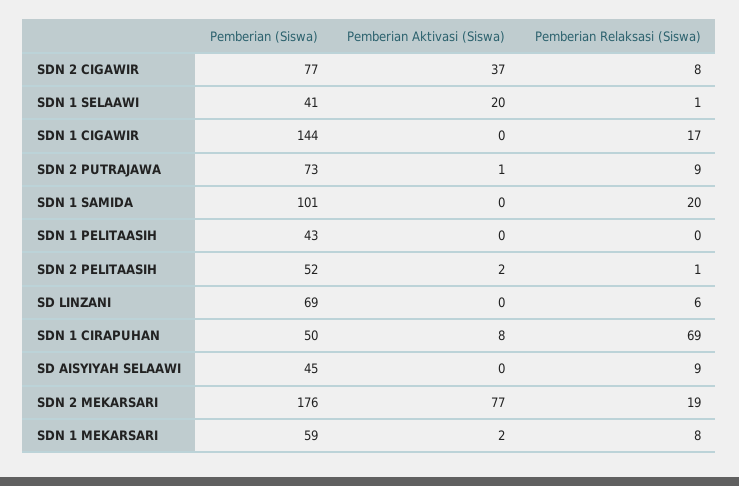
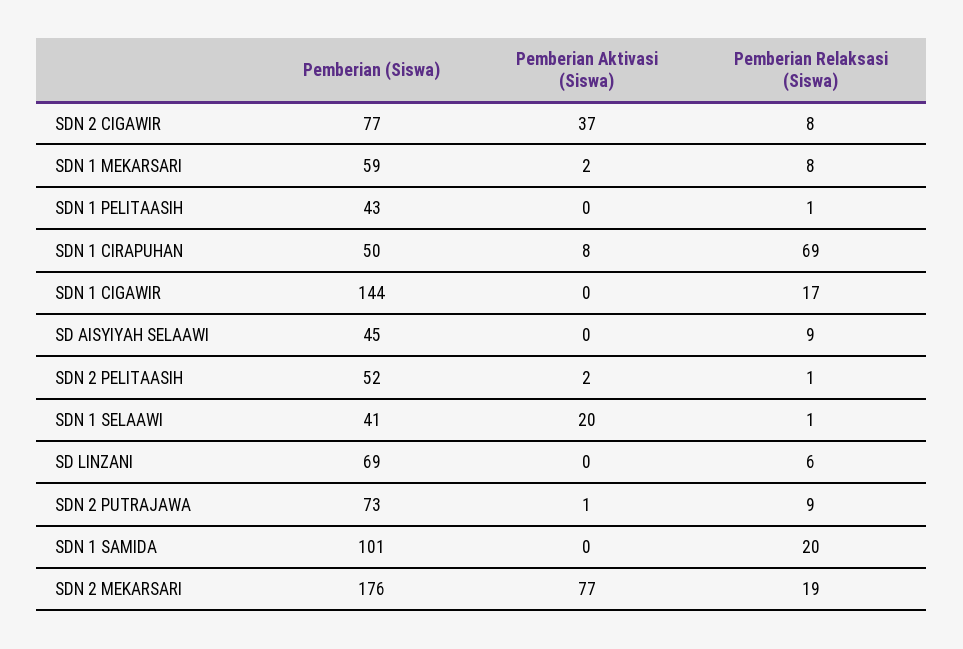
  {
    "Pemberian (Siswa)": {
      "SDN 2 CIGAWIR": 77,
      "SDN 1 SELAAWI": 41,
      "SDN 1 CIGAWIR": 144,
      "SDN 2 PUTRAJAWA": 73,
      "SDN 1 SAMIDA": 101,
      "SDN 1 PELITAASIH": 43,
      "SDN 2 PELITAASIH": 52,
      "SD LINZANI": 69,
      "SDN 1 CIRAPUHAN": 50,
      "SD AISYIYAH SELAAWI": 45,
      "SDN 2 MEKARSARI": 176,
      "SDN 1 MEKARSARI": 59
    },
    "Pemberian Aktivasi (Siswa)": {
      "SDN 2 CIGAWIR": 37,
      "SDN 1 SELAAWI": 20,
      "SDN 1 CIGAWIR": 0,
      "SDN 2 PUTRAJAWA": 1,
      "SDN 1 SAMIDA": 0,
      "SDN 1 PELITAASIH": 0,
      "SDN 2 PELITAASIH": 2,
      "SD LINZANI": 0,
      "SDN 1 CIRAPUHAN": 8,
      "SD AISYIYAH SELAAWI": 0,
      "SDN 2 MEKARSARI": 77,
      "SDN 1 MEKARSARI": 2
    },
    "Pemberian Relaksasi (Siswa)": {
      "SDN 2 CIGAWIR": 8,
      "SDN 1 SELAAWI": 1,
      "SDN 1 CIGAWIR": 17,
      "SDN 2 PUTRAJAWA": 9,
      "SDN 1 SAMIDA": 20,
-     "SDN 1 PELITAASIH": 0,
+     "SDN 1 PELITAASIH": 1,
      "SDN 2 PELITAASIH": 1,
      "SD LINZANI": 6,
      "SDN 1 CIRAPUHAN": 69,
      "SD AISYIYAH SELAAWI": 9,
      "SDN 2 MEKARSARI": 19,
      "SDN 1 MEKARSARI": 8
    }
  }

